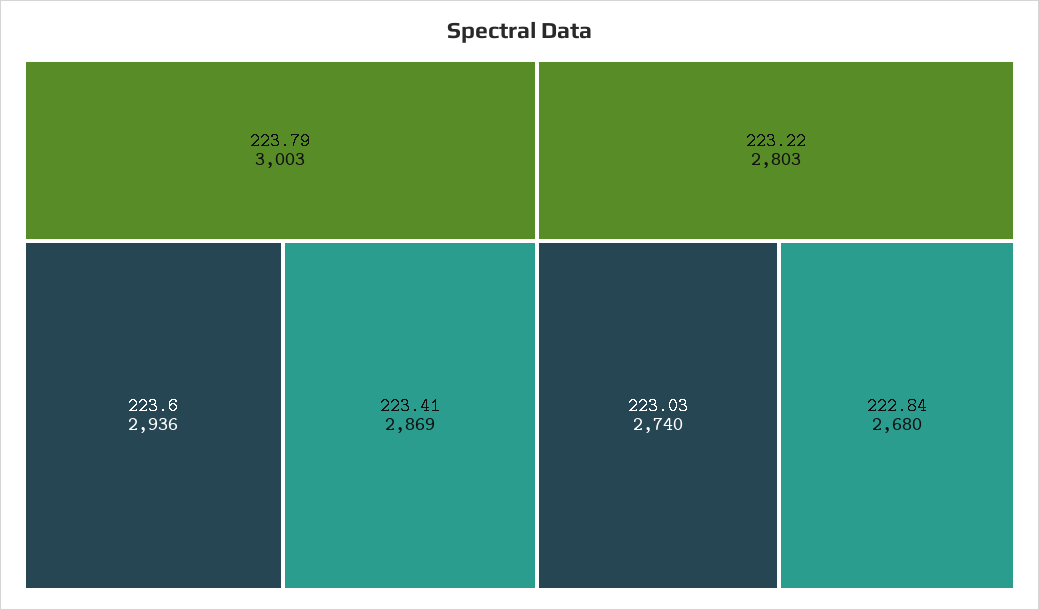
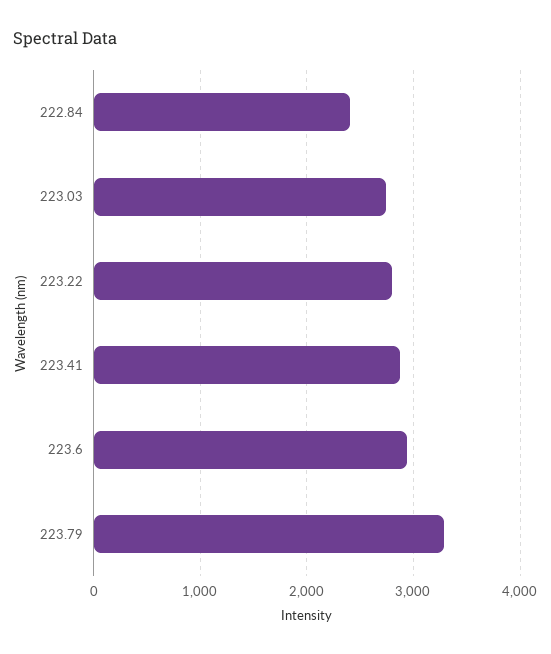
  {
-   "223.79": 3003,
+   "223.79": 3300,
    "223.6": 2936,
    "223.41": 2869,
    "223.22": 2803,
    "223.03": 2740,
-   "222.84": 2680
+   "222.84": 2400
  }

